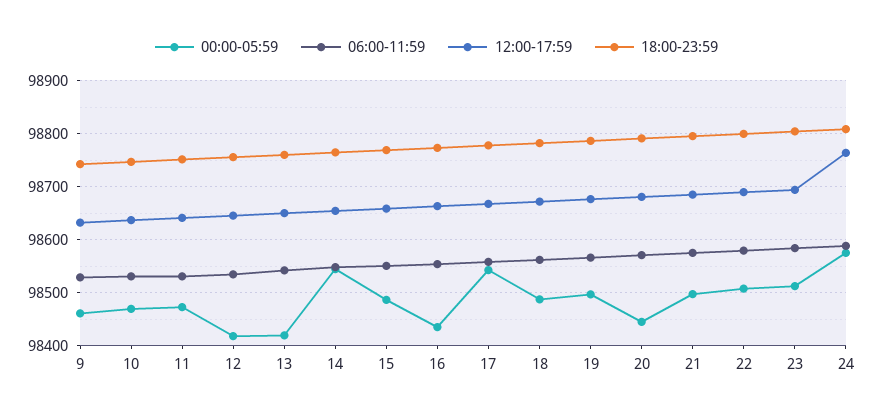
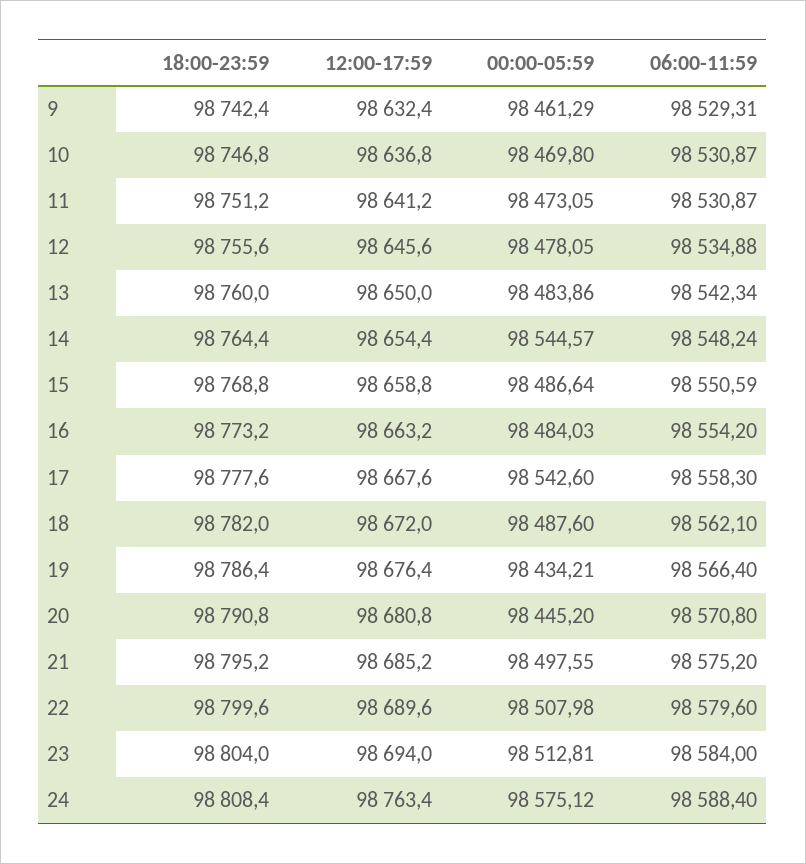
  {
    "00:00-05:59": {
      "9": 98461.29,
      "10": 98469.8,
      "11": 98473.05,
-     "12": 98420,
+     "12": 98478.05,
-     "13": 98420,
+     "13": 98483.86,
      "14": 98544.57,
      "15": 98486.64,
-     "16": 98440,
+     "16": 98484.03,
      "17": 98542.6,
      "18": 98487.6,
-     "19": 98500,
+     "19": 98434.21,
      "20": 98445.2,
      "21": 98497.55,
      "22": 98507.98,
      "23": 98512.81,
      "24": 98575.12
    },
    "06:00-11:59": {
      "9": 98529.31,
      "10": 98530.87,
      "11": 98530.87,
      "12": 98534.88,
      "13": 98542.34,
      "14": 98548.24,
      "15": 98550.59,
      "16": 98554.2,
      "17": 98558.3,
      "18": 98562.1,
      "19": 98566.4,
      "20": 98570.8,
      "21": 98575.2,
      "22": 98579.6,
      "23": 98584,
      "24": 98588.4
    },
    "12:00-17:59": {
      "9": 98632.4,
      "10": 98636.8,
      "11": 98641.2,
      "12": 98645.6,
      "13": 98650,
      "14": 98654.4,
      "15": 98658.8,
      "16": 98663.2,
      "17": 98667.6,
      "18": 98672,
      "19": 98676.4,
      "20": 98680.8,
      "21": 98685.2,
      "22": 98689.6,
      "23": 98694,
      "24": 98763.4
    },
    "18:00-23:59": {
      "9": 98742.4,
      "10": 98746.8,
      "11": 98751.2,
      "12": 98755.6,
      "13": 98760,
      "14": 98764.4,
      "15": 98768.8,
      "16": 98773.2,
      "17": 98777.6,
      "18": 98782,
      "19": 98786.4,
      "20": 98790.8,
      "21": 98795.2,
      "22": 98799.6,
      "23": 98804,
      "24": 98808.4
    }
  }

